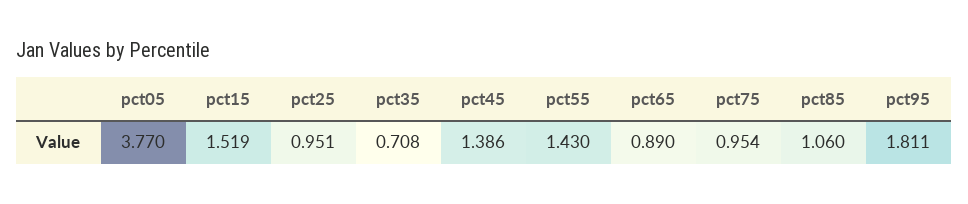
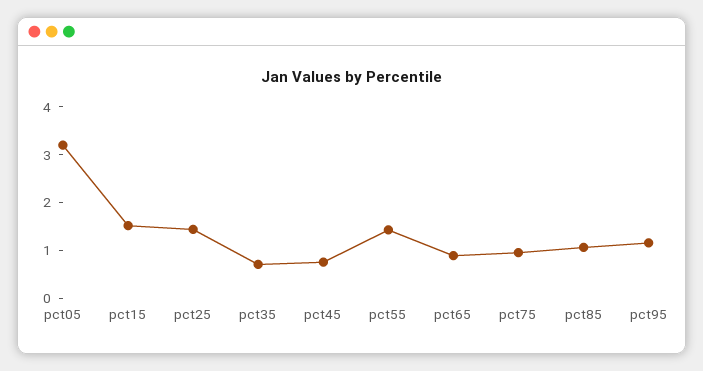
  {
-   "pct05": 3.77,
+   "pct05": 3.2,
    "pct15": 1.519,
-   "pct25": 0.951,
+   "pct25": 1.4,
    "pct35": 0.708,
-   "pct45": 1.386,
+   "pct45": 0.8,
    "pct55": 1.43,
    "pct65": 0.89,
    "pct75": 0.954,
    "pct85": 1.06,
-   "pct95": 1.811
+   "pct95": 1.2
  }

